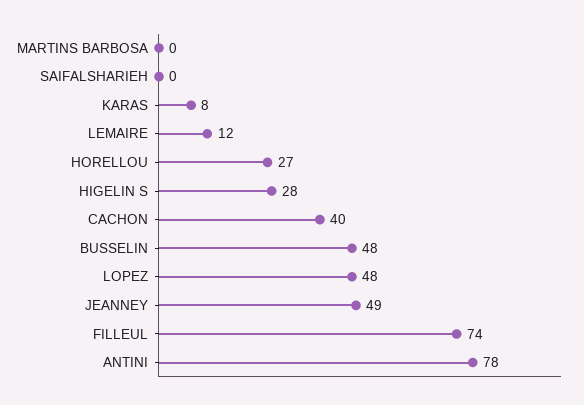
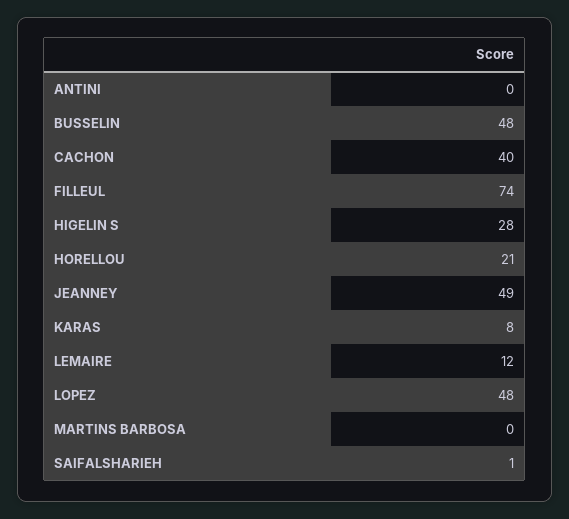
  {
    "MARTINS BARBOSA": 0,
-   "SAIFALSHARIEH": 0,
+   "SAIFALSHARIEH": 1,
    "KARAS": 8,
    "LEMAIRE": 12,
-   "HORELLOU": 27,
+   "HORELLOU": 21,
    "HIGELIN S": 28,
    "CACHON": 40,
    "BUSSELIN": 48,
    "LOPEZ": 48,
    "JEANNEY": 49,
    "FILLEUL": 74,
-   "ANTINI": 78
+   "ANTINI": 0
  }

